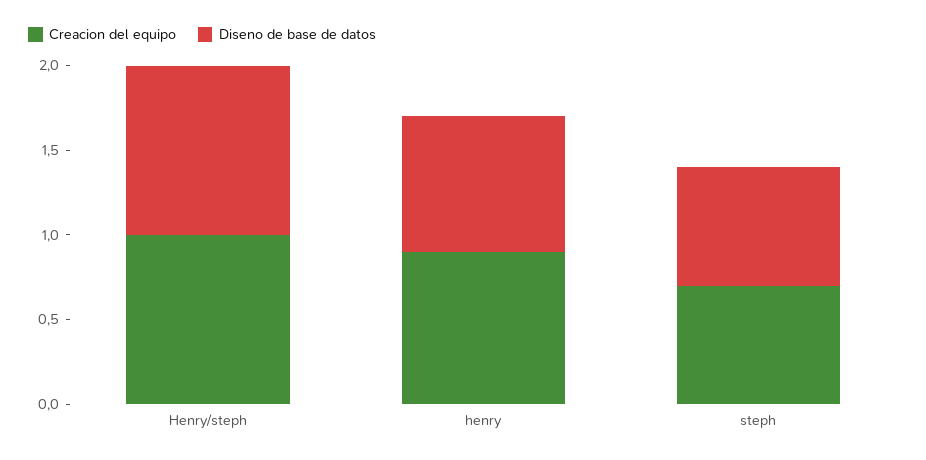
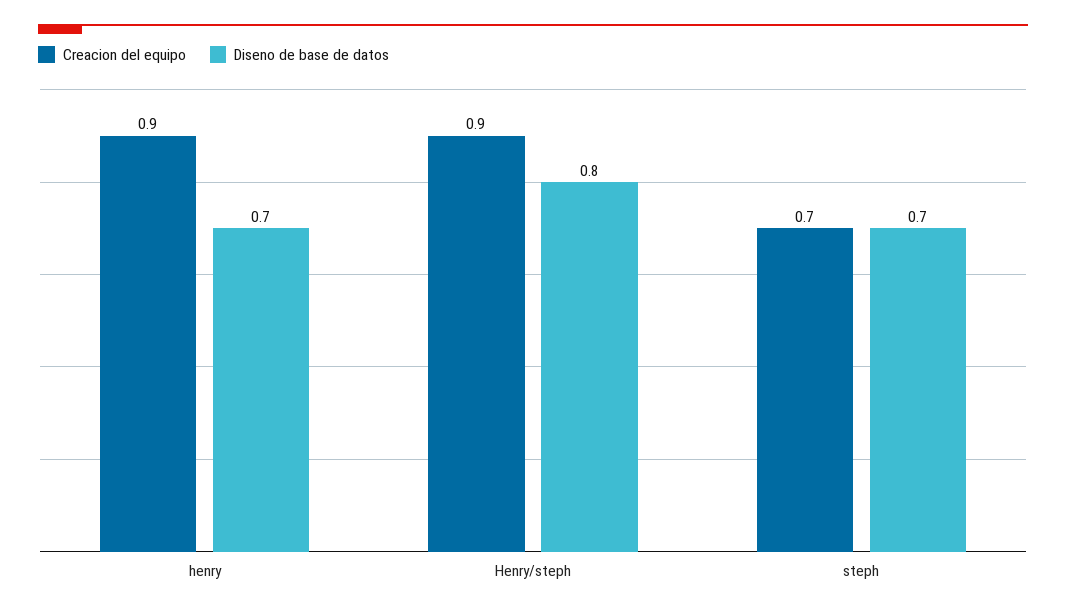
  {
    "Creacion del equipo": {
-     "Henry/steph": 1,
+     "Henry/steph": 0.9,
      "henry": 0.9,
      "steph": 0.7
    },
    "Diseno de base de datos": {
-     "Henry/steph": 1,
+     "Henry/steph": 0.8,
-     "henry": 0.8,
+     "henry": 0.7,
      "steph": 0.7
    }
  }

